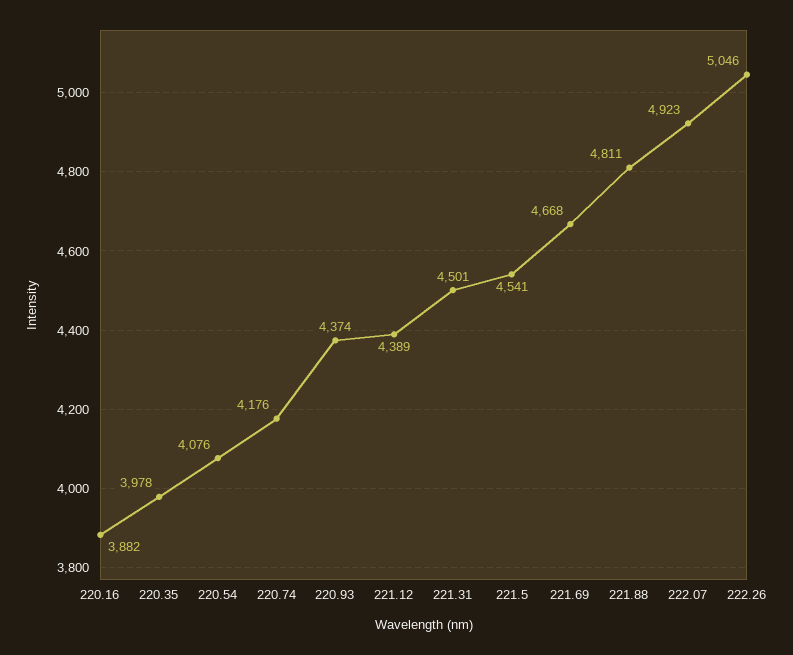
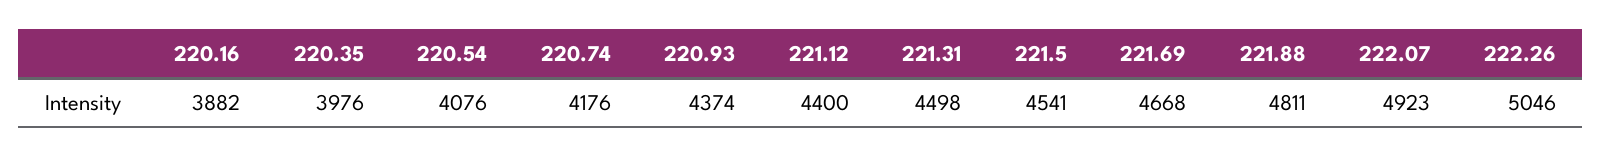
  {
    "220.16": 3882,
-   "220.35": 3978,
+   "220.35": 3976,
    "220.54": 4076,
    "220.74": 4176,
    "220.93": 4374,
-   "221.12": 4389,
+   "221.12": 4400,
-   "221.31": 4501,
+   "221.31": 4498,
    "221.5": 4541,
    "221.69": 4668,
    "221.88": 4811,
    "222.07": 4923,
    "222.26": 5046
  }

